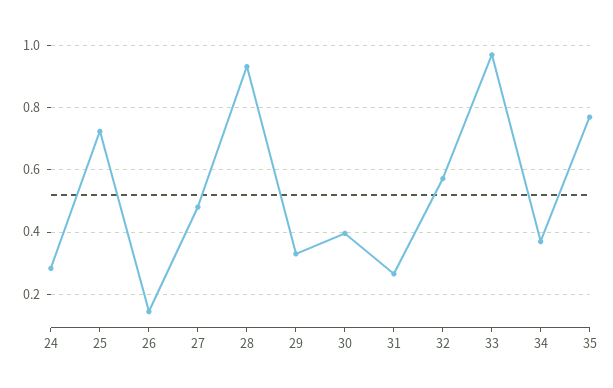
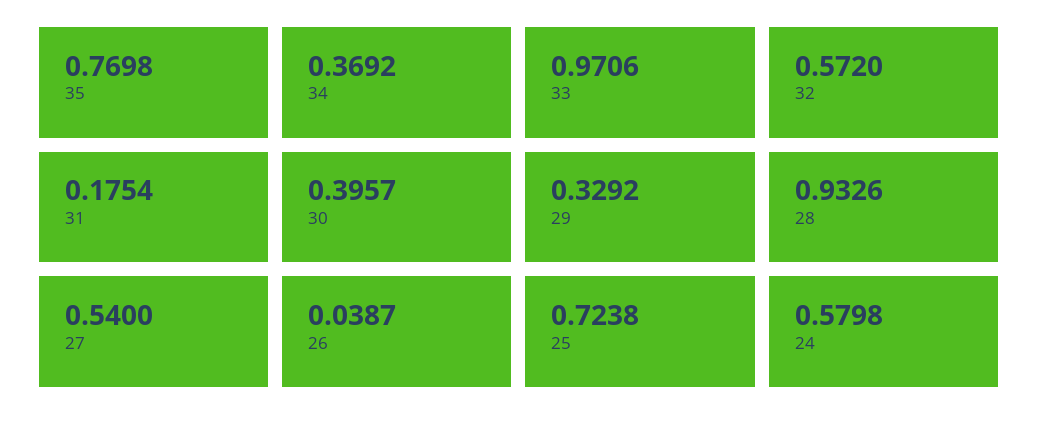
  {
-   "24": 0.28,
+   "24": 0.5798,
    "25": 0.7238,
-   "26": 0.14,
+   "26": 0.0387,
-   "27": 0.48,
+   "27": 0.54,
    "28": 0.9326,
    "29": 0.3292,
    "30": 0.3957,
-   "31": 0.26,
+   "31": 0.1754,
    "32": 0.572,
    "33": 0.9706,
    "34": 0.3692,
    "35": 0.7698
  }

